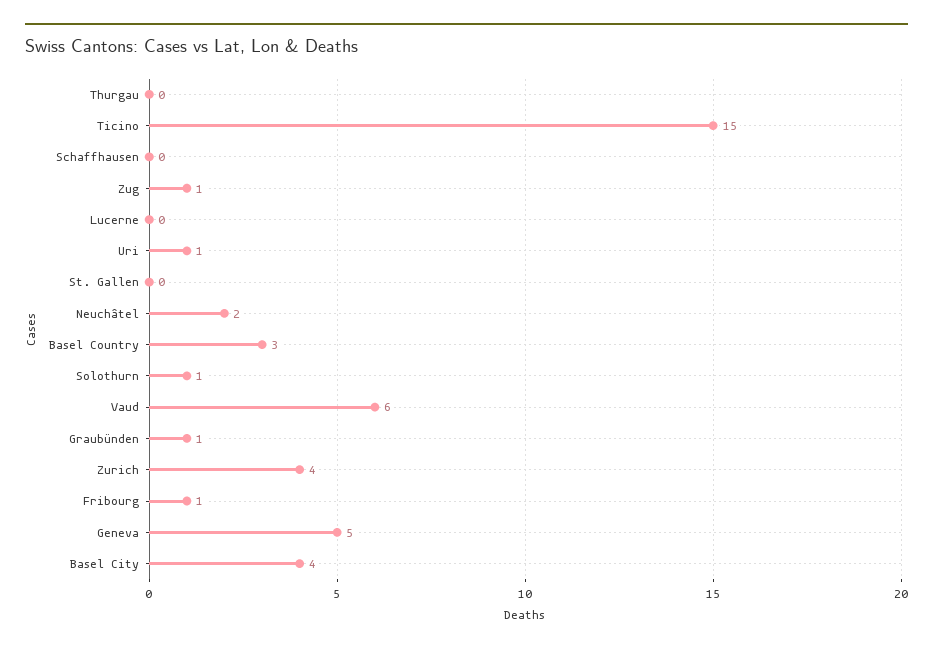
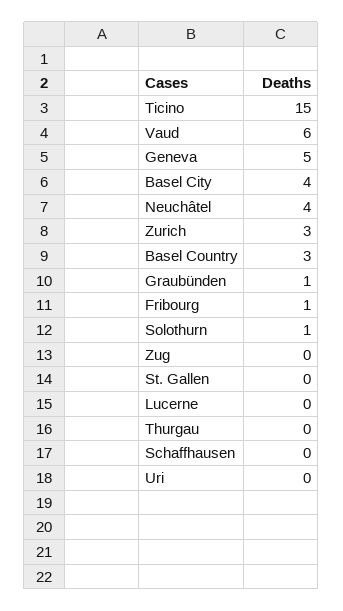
  {
    "Thurgau": 0,
    "Ticino": 15,
    "Schaffhausen": 0,
-   "Zug": 1,
+   "Zug": 0,
    "Lucerne": 0,
-   "Uri": 1,
+   "Uri": 0,
    "St. Gallen": 0,
-   "Neuchâtel": 2,
+   "Neuchâtel": 4,
    "Basel Country": 3,
    "Solothurn": 1,
    "Vaud": 6,
    "Graubünden": 1,
-   "Zurich": 4,
+   "Zurich": 3,
    "Fribourg": 1,
    "Geneva": 5,
    "Basel City": 4
  }

